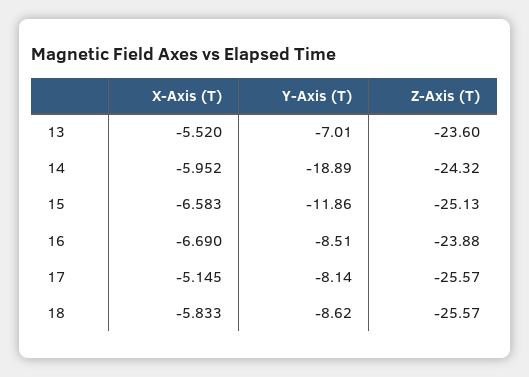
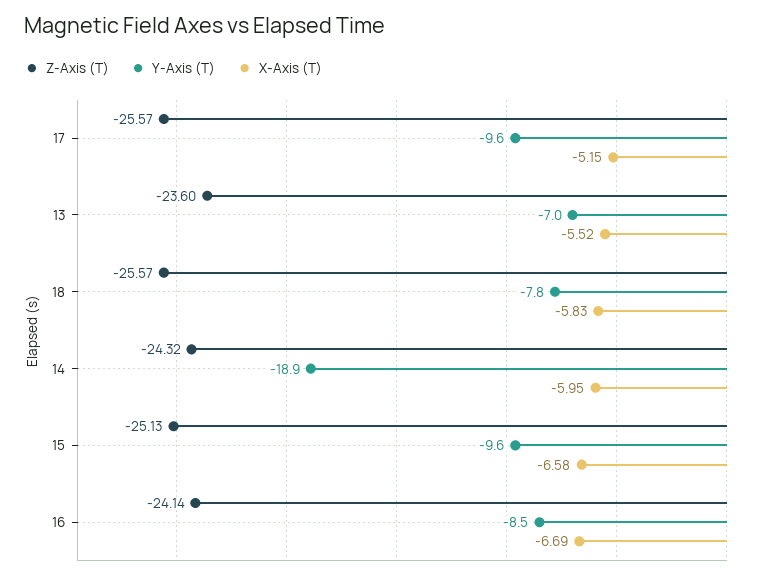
  {
    "X-Axis (T)": {
      "13": -5.52,
      "14": -5.952,
      "15": -6.583,
      "16": -6.69,
      "17": -5.145,
      "18": -5.833
    },
    "Y-Axis (T)": {
      "13": -7.01,
      "14": -18.89,
-     "15": -11.86,
+     "15": -9.6,
      "16": -8.51,
-     "17": -8.14,
+     "17": -9.6,
-     "18": -8.62
+     "18": -7.8
    },
    "Z-Axis (T)": {
      "13": -23.6,
      "14": -24.32,
      "15": -25.13,
-     "16": -23.88,
+     "16": -24.14,
      "17": -25.57,
      "18": -25.57
    }
  }

